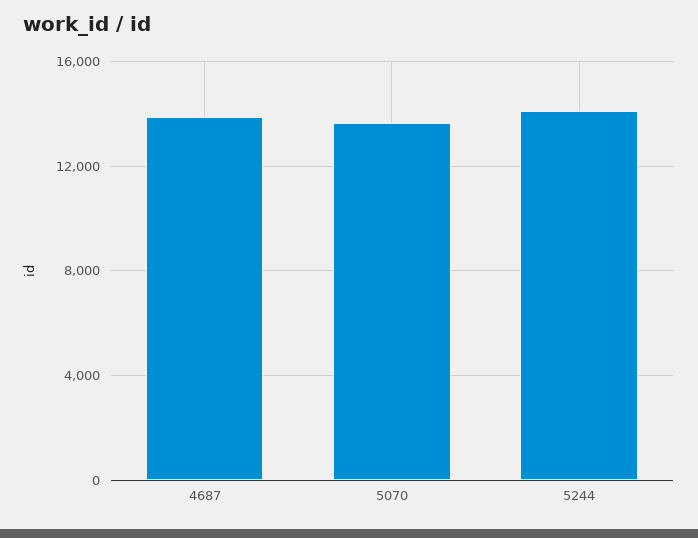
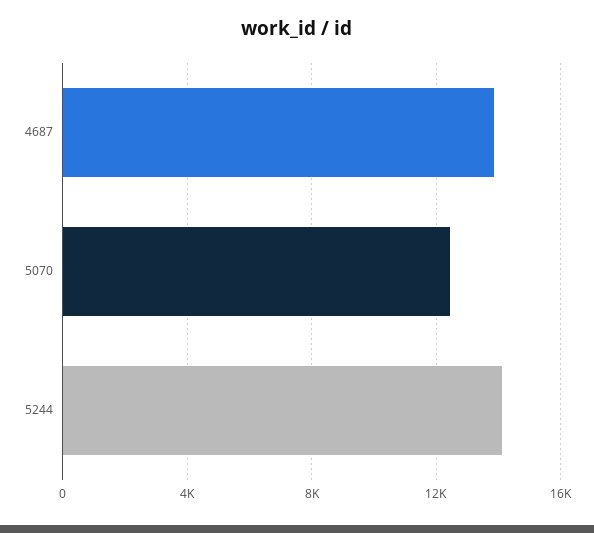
  {
    "4687": 14000,
-   "5070": 13500,
+   "5070": 12500,
    "5244": 14000
  }

